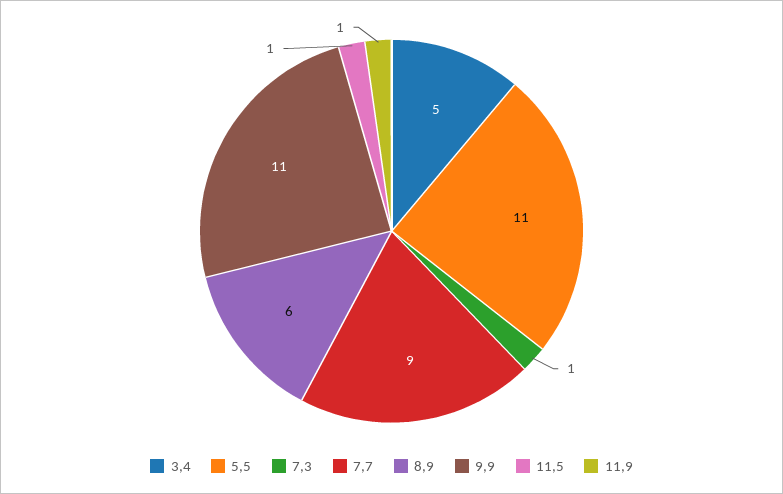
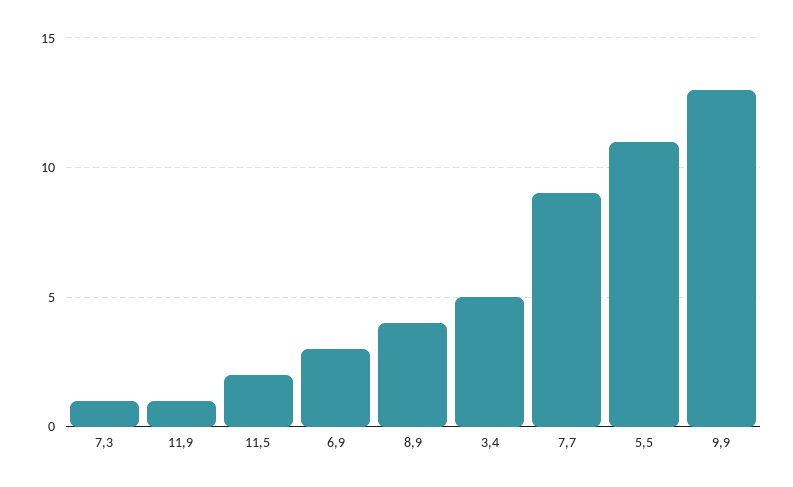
  {
    "3,4": 5,
    "5,5": 11,
    "7,3": 1,
    "7,7": 9,
-   "8,9": 6,
+   "8,9": 4,
-   "9,9": 11,
+   "9,9": 13,
-   "11,5": 1,
+   "11,5": 2,
-   "11,9": 1
+   "11,9": 1,
+   "6,9": 3
  }

